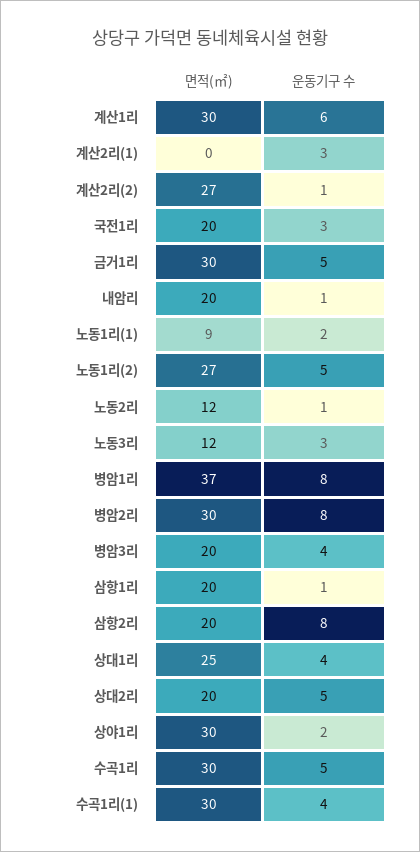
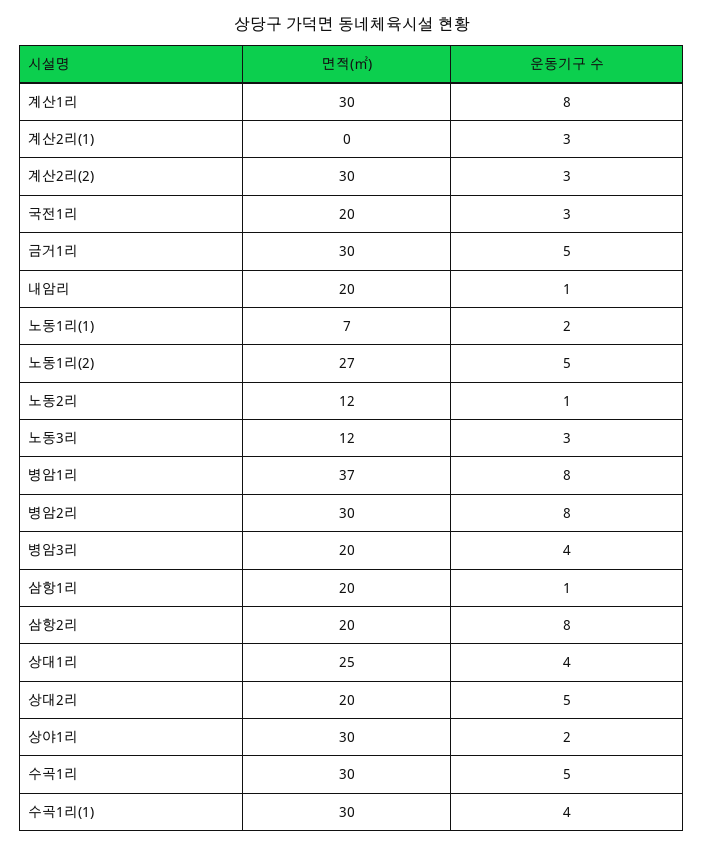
  {
    "면적(㎡)": {
      "계산1리": 30,
      "계산2리(1)": 0,
-     "계산2리(2)": 27,
+     "계산2리(2)": 30,
      "국전1리": 20,
      "금거1리": 30,
      "내암리": 20,
-     "노동1리(1)": 9,
+     "노동1리(1)": 7,
      "노동1리(2)": 27,
      "노동2리": 12,
      "노동3리": 12,
      "병암1리": 37,
      "병암2리": 30,
      "병암3리": 20,
      "삼항1리": 20,
      "삼항2리": 20,
      "상대1리": 25,
      "상대2리": 20,
      "상야1리": 30,
      "수곡1리": 30,
      "수곡1리(1)": 30
    },
    "운동기구 수": {
-     "계산1리": 6,
+     "계산1리": 8,
      "계산2리(1)": 3,
-     "계산2리(2)": 1,
+     "계산2리(2)": 3,
      "국전1리": 3,
      "금거1리": 5,
      "내암리": 1,
      "노동1리(1)": 2,
      "노동1리(2)": 5,
      "노동2리": 1,
      "노동3리": 3,
      "병암1리": 8,
      "병암2리": 8,
      "병암3리": 4,
      "삼항1리": 1,
      "삼항2리": 8,
      "상대1리": 4,
      "상대2리": 5,
      "상야1리": 2,
      "수곡1리": 5,
      "수곡1리(1)": 4
    }
  }

